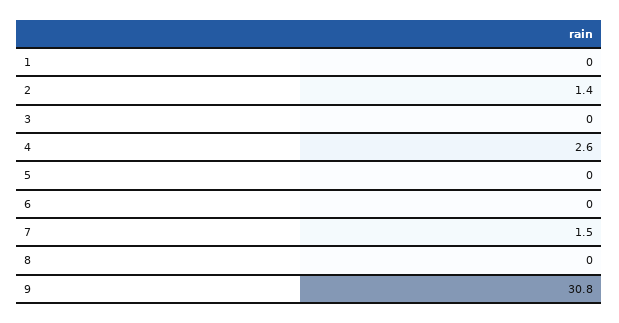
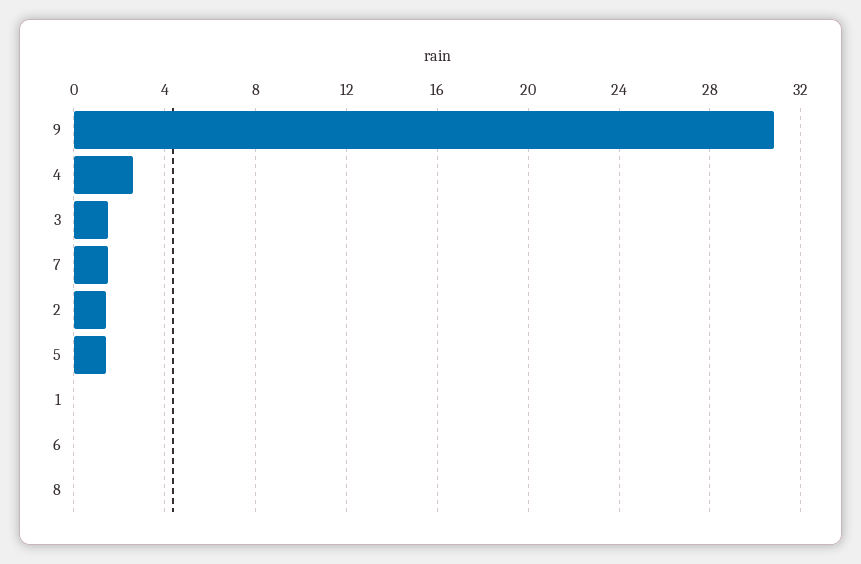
  {
    "1": 0,
    "2": 1.4,
-   "3": 0,
+   "3": 1.5,
    "4": 2.6,
-   "5": 0,
+   "5": 1.5,
    "6": 0,
    "7": 1.5,
    "8": 0,
    "9": 30.8
  }

